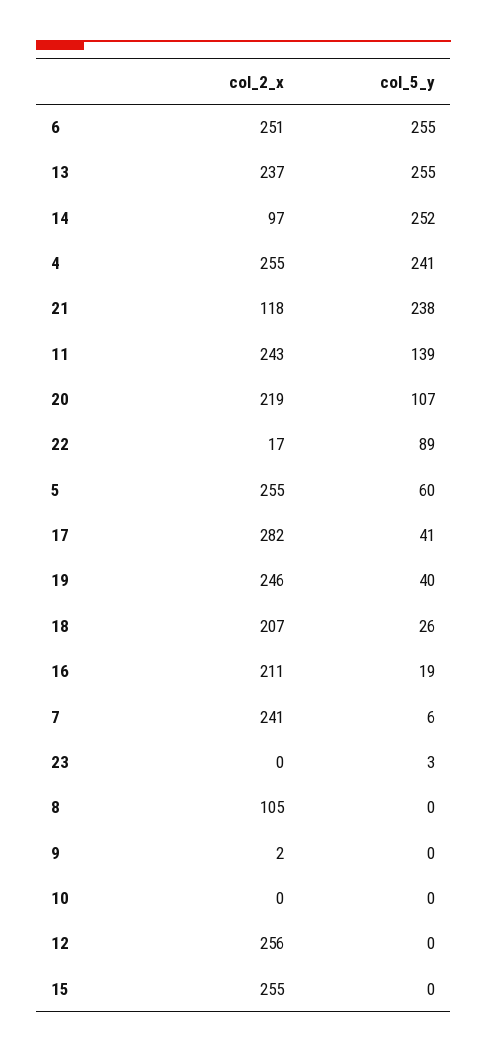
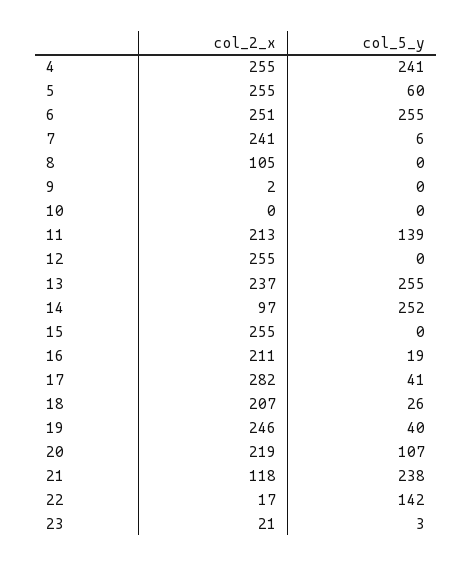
  {
    "col_2_x": {
      "6": 251,
      "13": 237,
      "14": 97,
      "4": 255,
      "21": 118,
-     "11": 243,
+     "11": 213,
      "20": 219,
      "22": 17,
      "5": 255,
      "17": 282,
      "19": 246,
      "18": 207,
      "16": 211,
      "7": 241,
-     "23": 0,
+     "23": 21,
      "8": 105,
      "9": 2,
      "10": 0,
-     "12": 256,
+     "12": 255,
      "15": 255
    },
    "col_5_y": {
      "6": 255,
      "13": 255,
      "14": 252,
      "4": 241,
      "21": 238,
      "11": 139,
      "20": 107,
-     "22": 89,
+     "22": 142,
      "5": 60,
      "17": 41,
      "19": 40,
      "18": 26,
      "16": 19,
      "7": 6,
      "23": 3,
      "8": 0,
      "9": 0,
      "10": 0,
      "12": 0,
      "15": 0
    }
  }

